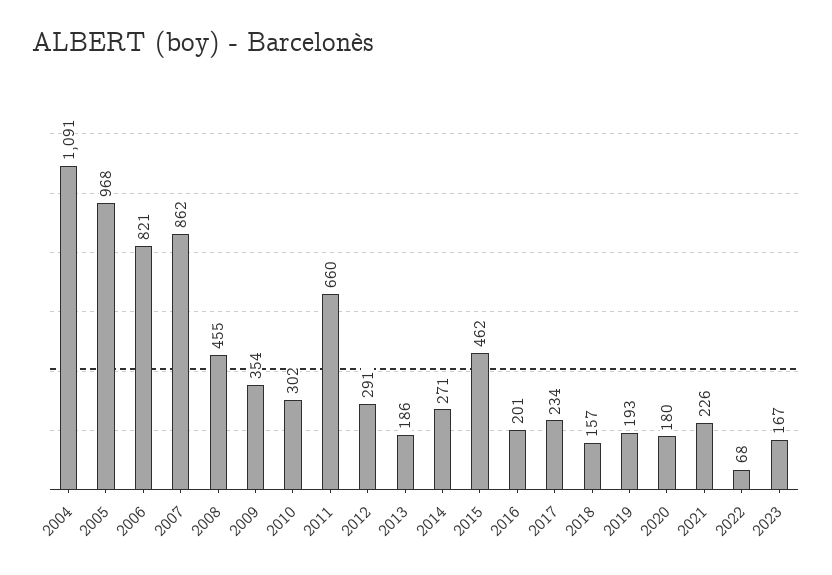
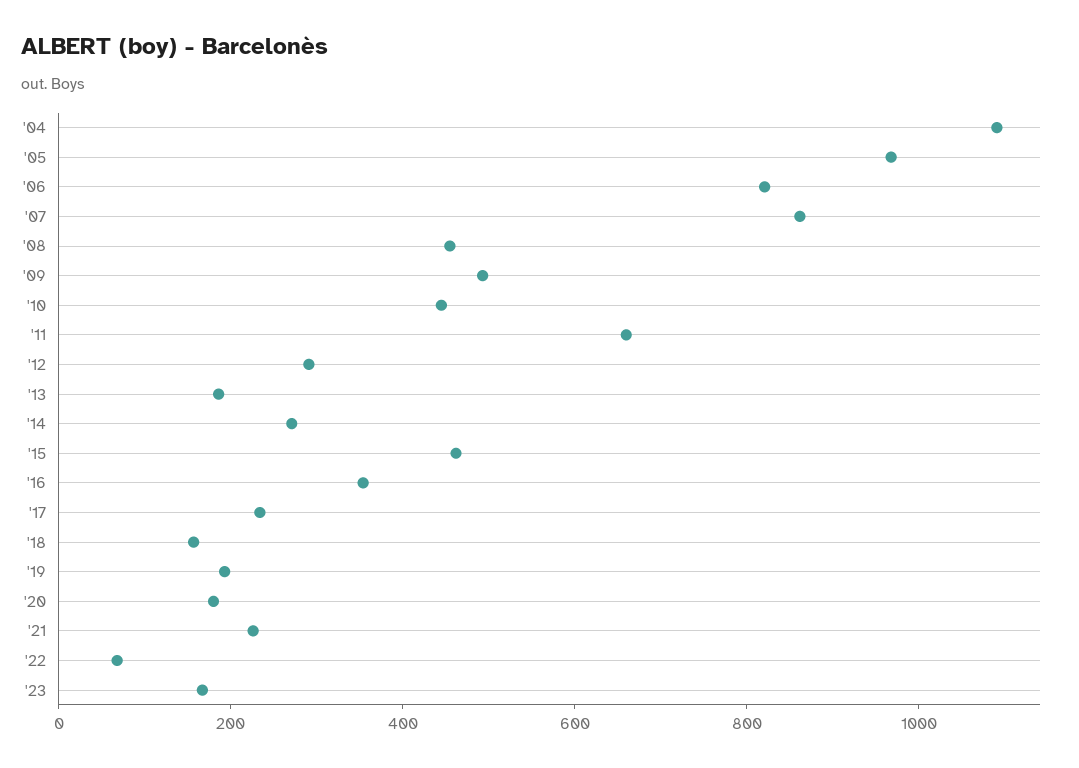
  {
    "2004": 1091,
    "2005": 968,
    "2006": 821,
    "2007": 862,
    "2008": 455,
-   "2009": 354,
+   "2009": 500,
-   "2010": 302,
+   "2010": 450,
    "2011": 660,
    "2012": 291,
    "2013": 186,
    "2014": 271,
    "2015": 462,
-   "2016": 201,
+   "2016": 350,
    "2017": 234,
    "2018": 157,
    "2019": 193,
    "2020": 180,
    "2021": 226,
    "2022": 68,
    "2023": 167
  }

